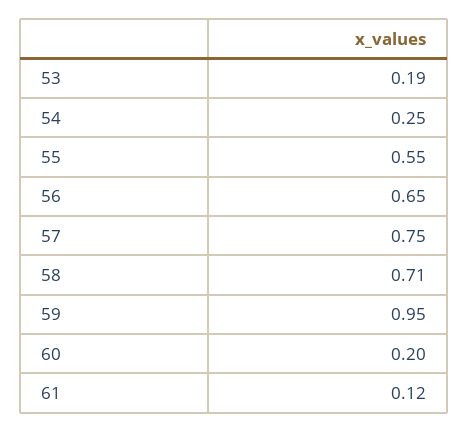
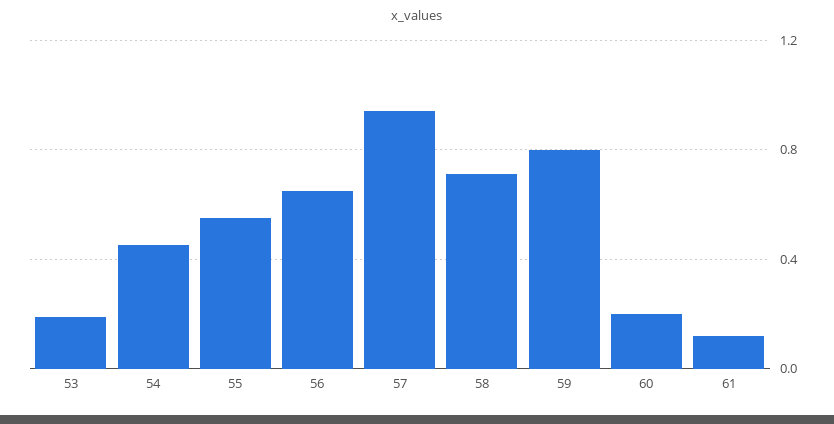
  {
    "53": 0.19,
-   "54": 0.25,
+   "54": 0.45,
    "55": 0.55,
    "56": 0.65,
-   "57": 0.75,
+   "57": 0.95,
    "58": 0.71,
-   "59": 0.95,
+   "59": 0.8,
    "60": 0.2,
    "61": 0.12
  }

